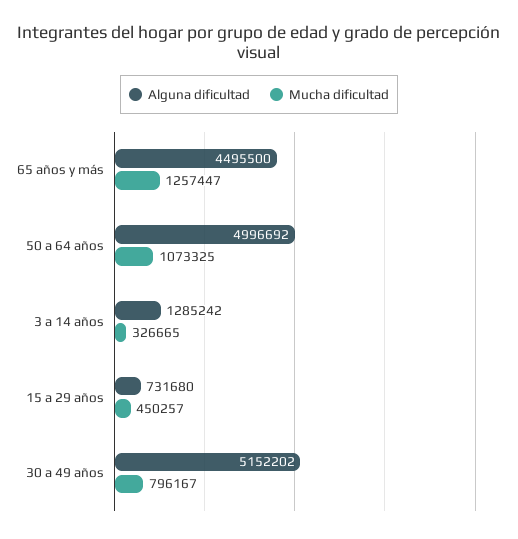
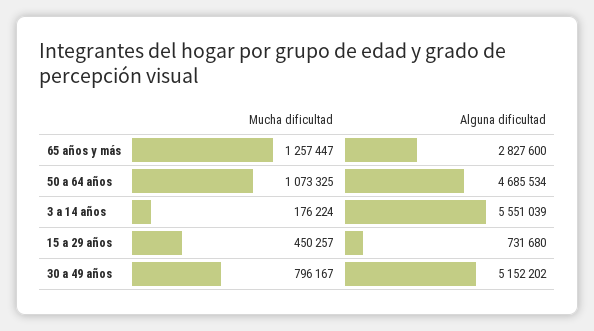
  {
    "Alguna dificultad": {
-     "65 años y más": 4495500,
+     "65 años y más": 2827600,
-     "50 a 64 años": 4996692,
+     "50 a 64 años": 4685534,
-     "3 a 14 años": 1285242,
+     "3 a 14 años": 5551039,
      "15 a 29 años": 731680,
      "30 a 49 años": 5152202
    },
    "Mucha dificultad": {
      "65 años y más": 1257447,
      "50 a 64 años": 1073325,
-     "3 a 14 años": 326665,
+     "3 a 14 años": 176224,
      "15 a 29 años": 450257,
      "30 a 49 años": 796167
    }
  }

